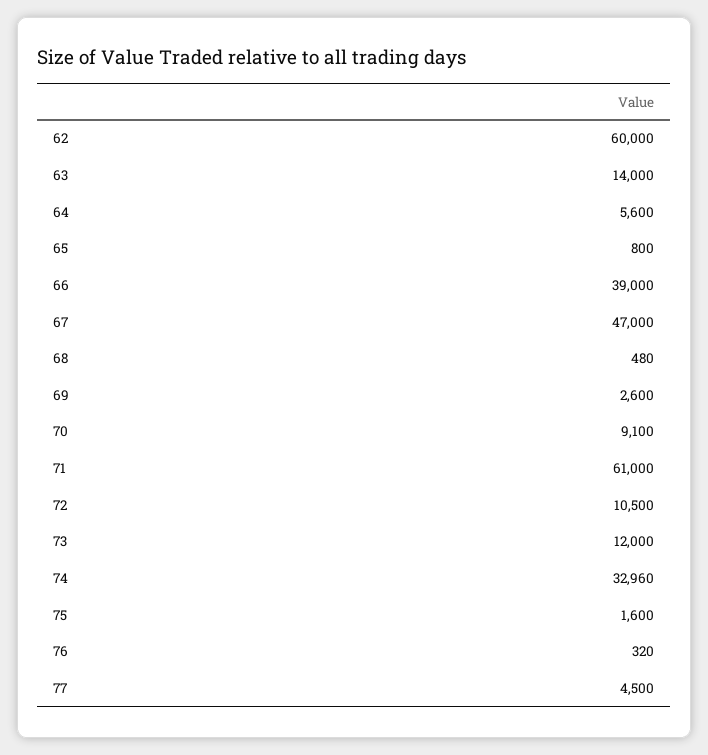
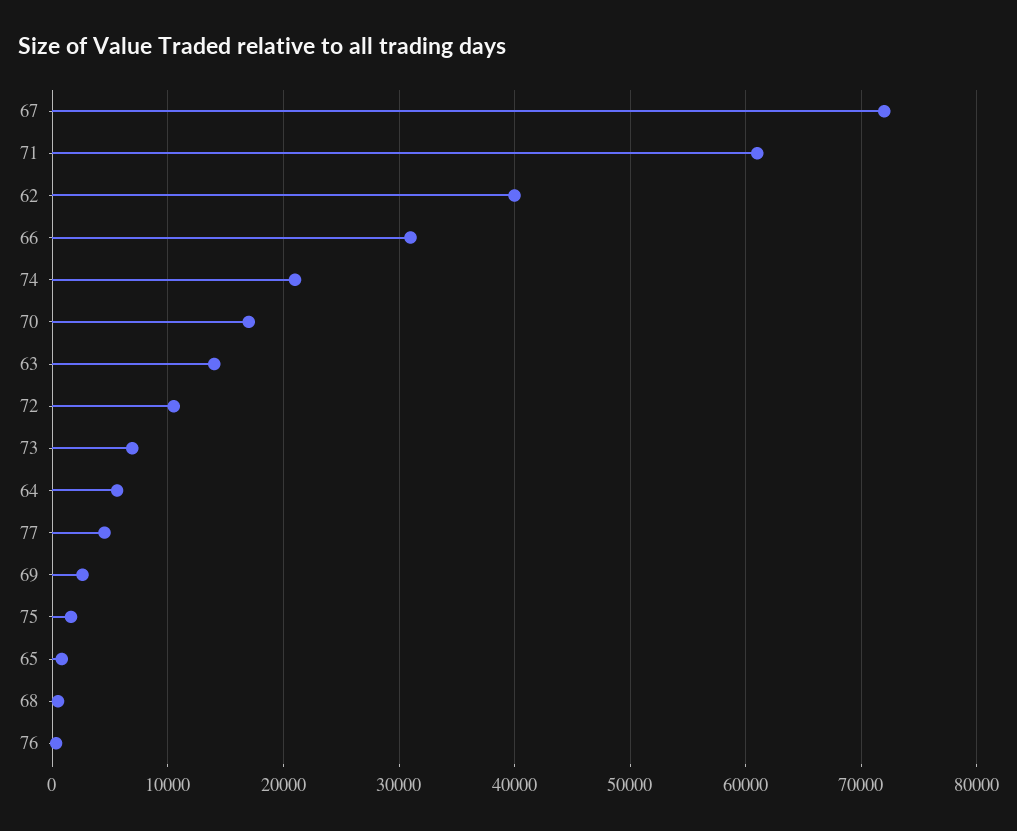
  {
-   "62": 60000,
+   "62": 40000,
    "63": 14000,
    "64": 5600,
    "65": 800,
-   "66": 39000,
+   "66": 31000,
-   "67": 47000,
+   "67": 72000,
    "68": 480,
    "69": 2600,
-   "70": 9100,
+   "70": 17000,
    "71": 61000,
    "72": 10500,
-   "73": 12000,
+   "73": 7000,
-   "74": 32960,
+   "74": 21000,
    "75": 1600,
    "76": 320,
    "77": 4500
  }

